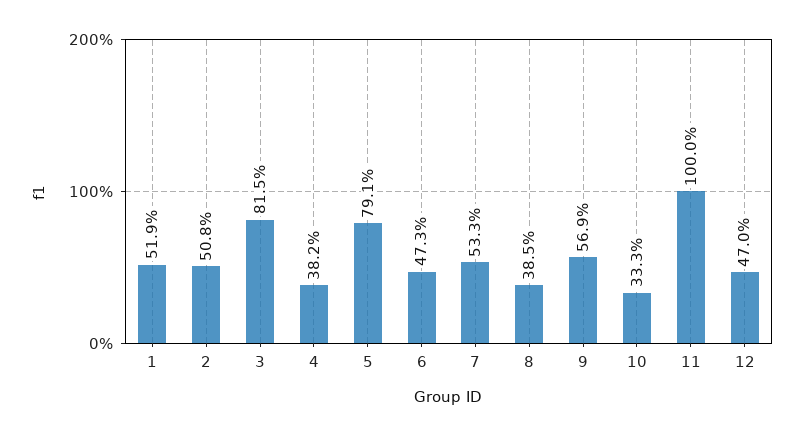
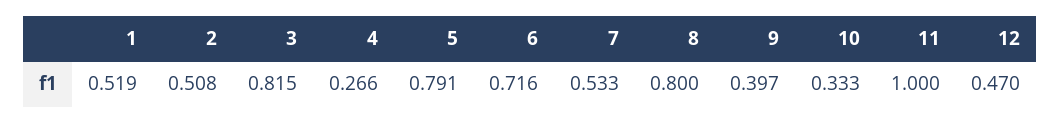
  {
    "1": 0.519,
    "2": 0.508,
    "3": 0.815,
-   "4": 0.382,
+   "4": 0.266,
    "5": 0.791,
-   "6": 0.473,
+   "6": 0.716,
    "7": 0.533,
-   "8": 0.385,
+   "8": 0.8,
-   "9": 0.569,
+   "9": 0.397,
    "10": 0.333,
    "11": 1,
    "12": 0.47
  }

